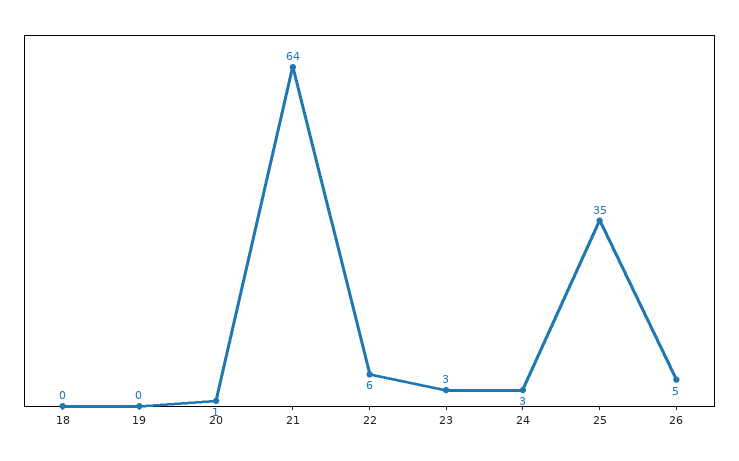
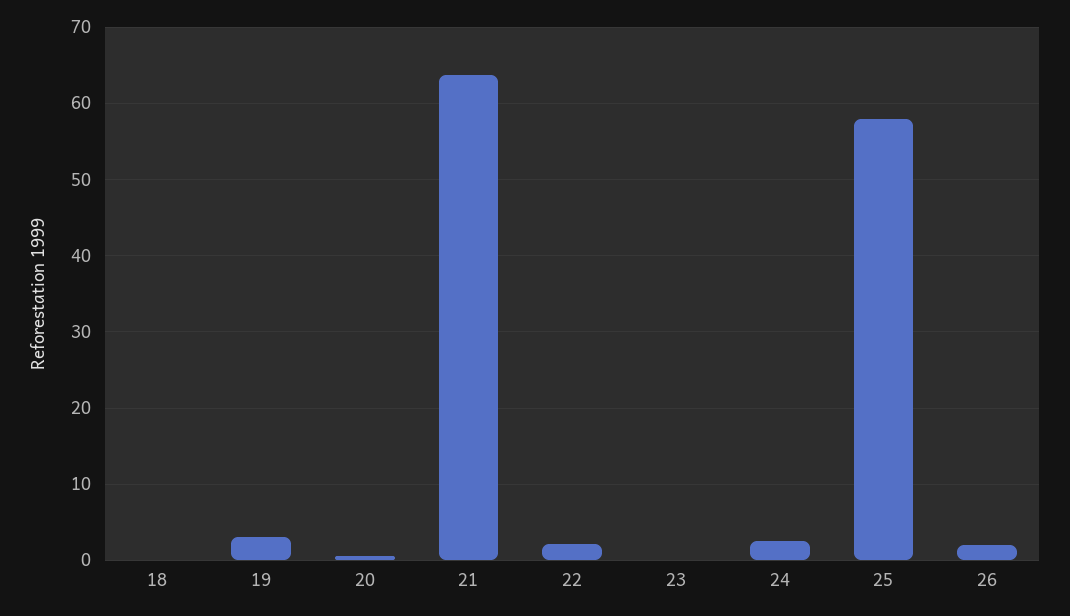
  {
    "18": 0,
-   "19": 0,
+   "19": 3,
    "20": 1,
    "21": 64,
-   "22": 6,
+   "22": 2,
-   "23": 3,
+   "23": 0,
    "24": 3,
-   "25": 35,
+   "25": 58,
-   "26": 5
+   "26": 2
  }

